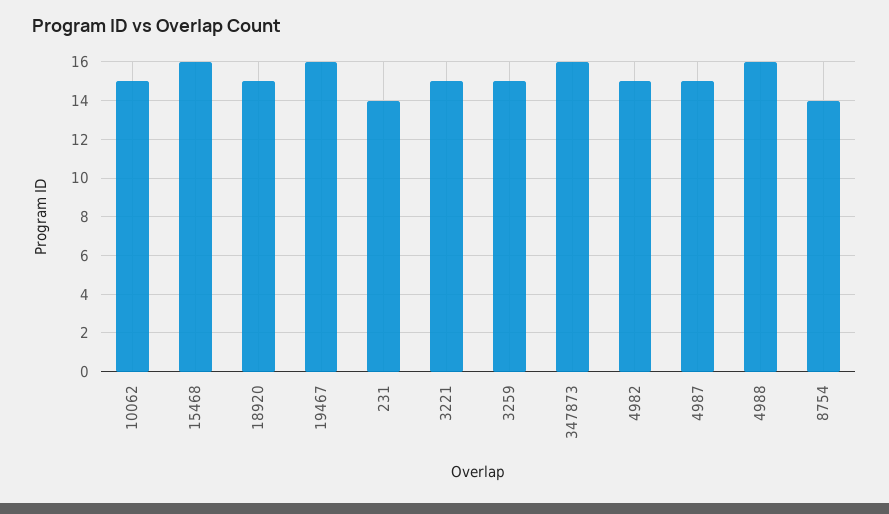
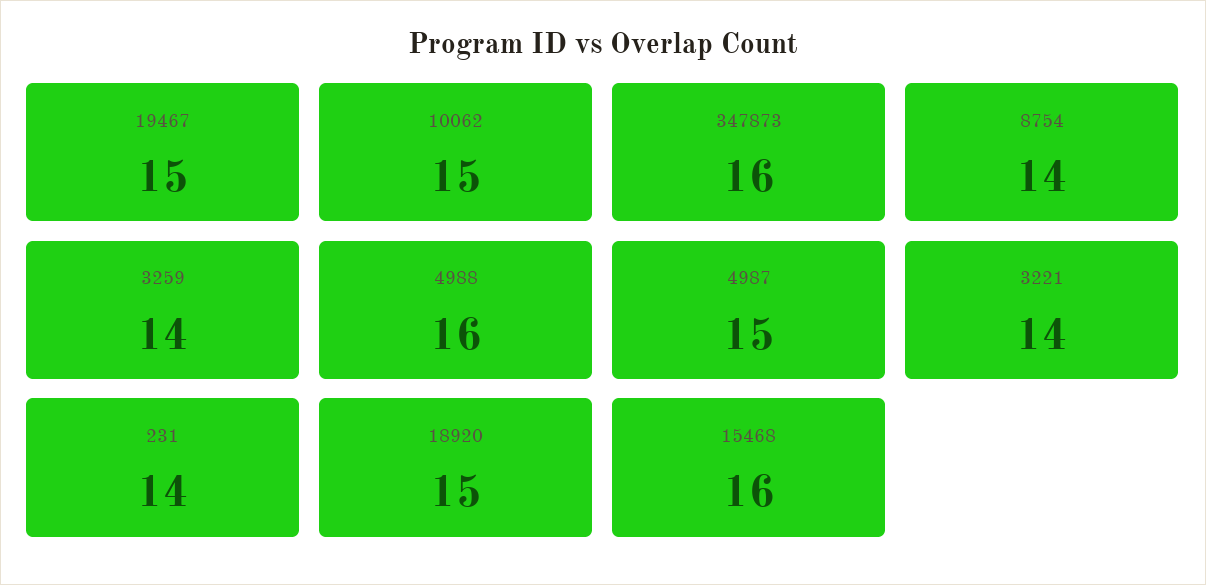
  {
    "10062": 15,
    "15468": 16,
    "18920": 15,
-   "19467": 16,
+   "19467": 15,
    "231": 14,
-   "3221": 15,
+   "3221": 14,
-   "3259": 15,
+   "3259": 14,
    "347873": 16,
-   "4982": 15,
    "4987": 15,
    "4988": 16,
    "8754": 14
  }

